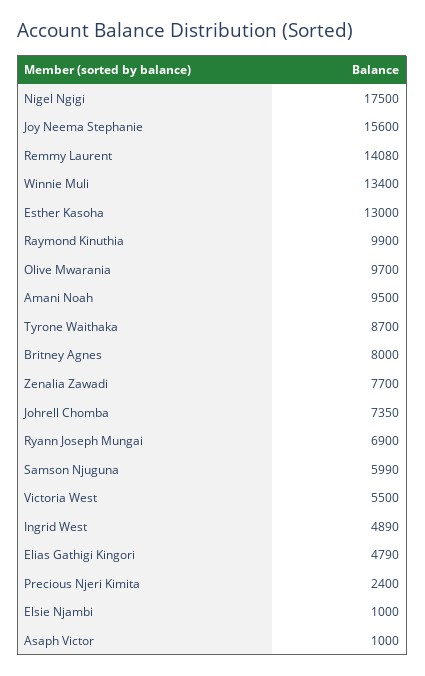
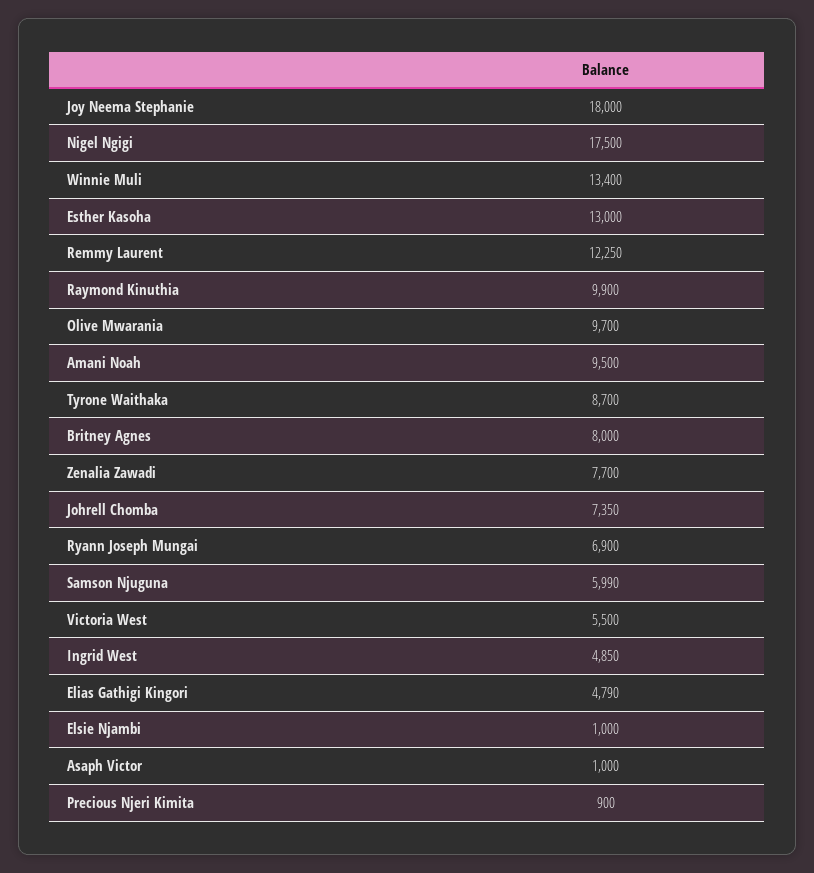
  {
    "Nigel Ngigi": 17500,
-   "Joy Neema Stephanie": 15600,
+   "Joy Neema Stephanie": 18000,
-   "Remmy Laurent": 14080,
+   "Remmy Laurent": 12250,
    "Winnie Muli": 13400,
    "Esther Kasoha": 13000,
    "Raymond Kinuthia": 9900,
    "Olive Mwarania": 9700,
    "Amani Noah": 9500,
    "Tyrone Waithaka": 8700,
    "Britney Agnes": 8000,
    "Zenalia Zawadi": 7700,
    "Johrell Chomba": 7350,
    "Ryann Joseph Mungai": 6900,
    "Samson Njuguna": 5990,
    "Victoria West": 5500,
-   "Ingrid West": 4890,
+   "Ingrid West": 4850,
    "Elias Gathigi Kingori": 4790,
-   "Precious Njeri Kimita": 2400,
+   "Precious Njeri Kimita": 900,
    "Elsie Njambi": 1000,
    "Asaph Victor": 1000
  }

